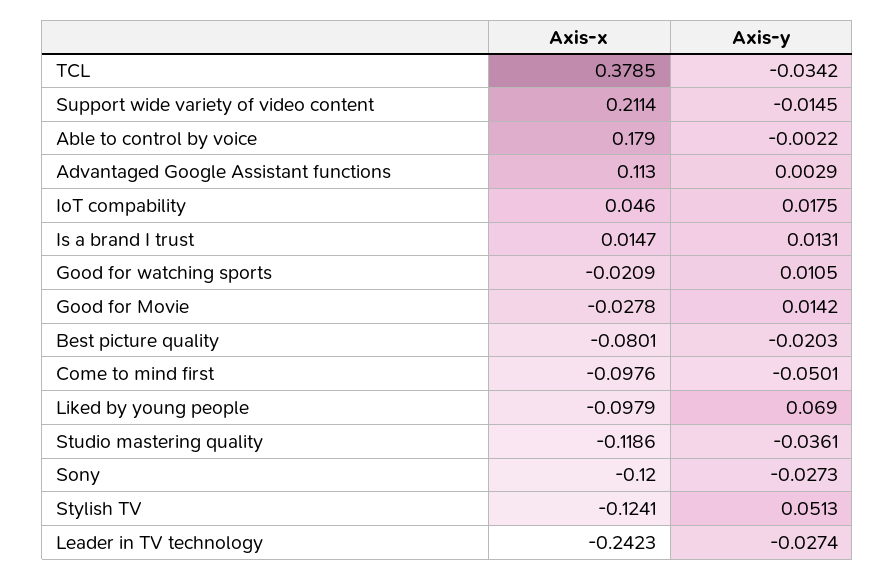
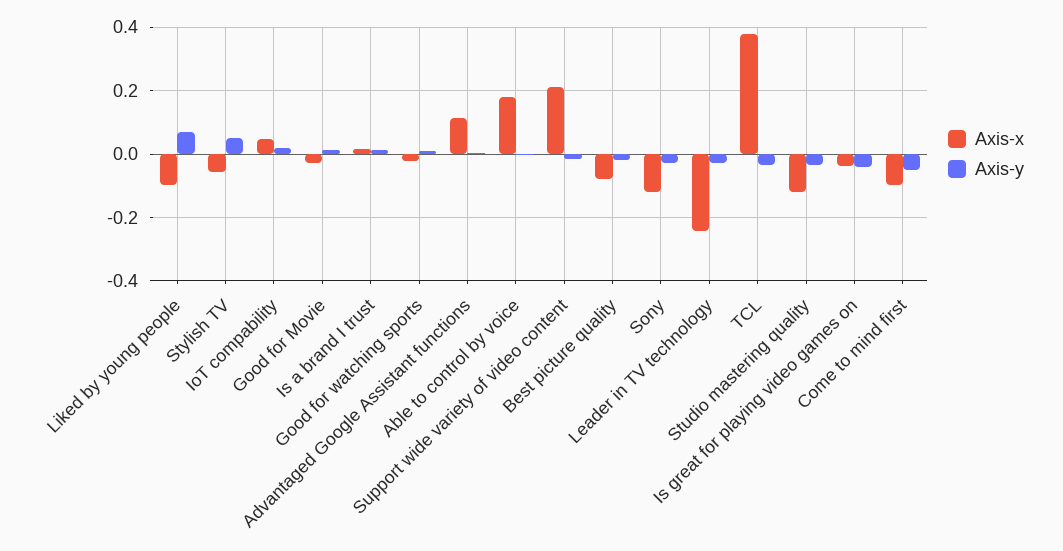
  {
    "Axis-x": {
      "TCL": 0.3785,
      "Support wide variety of video content": 0.2114,
      "Able to control by voice": 0.179,
      "Advantaged Google Assistant functions": 0.113,
      "IoT compability": 0.046,
      "Is a brand I trust": 0.0147,
      "Good for watching sports": -0.0209,
      "Good for Movie": -0.0278,
      "Best picture quality": -0.0801,
      "Come to mind first": -0.0976,
      "Liked by young people": -0.0979,
      "Studio mastering quality": -0.1186,
      "Sony": -0.12,
-     "Stylish TV": -0.1241,
+     "Stylish TV": -0.06,
-     "Leader in TV technology": -0.2423
+     "Leader in TV technology": -0.2423,
+     "Is great for playing video games on": -0.04
    },
    "Axis-y": {
      "TCL": -0.0342,
      "Support wide variety of video content": -0.0145,
      "Able to control by voice": -0.0022,
      "Advantaged Google Assistant functions": 0.0029,
      "IoT compability": 0.0175,
      "Is a brand I trust": 0.0131,
      "Good for watching sports": 0.0105,
      "Good for Movie": 0.0142,
      "Best picture quality": -0.0203,
      "Come to mind first": -0.0501,
      "Liked by young people": 0.069,
      "Studio mastering quality": -0.0361,
      "Sony": -0.0273,
      "Stylish TV": 0.0513,
-     "Leader in TV technology": -0.0274
+     "Leader in TV technology": -0.0274,
+     "Is great for playing video games on": -0.04
    }
  }

